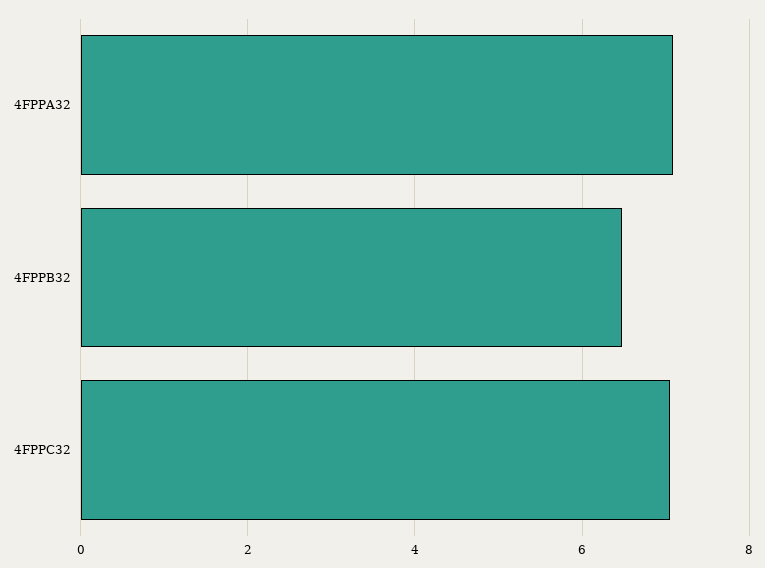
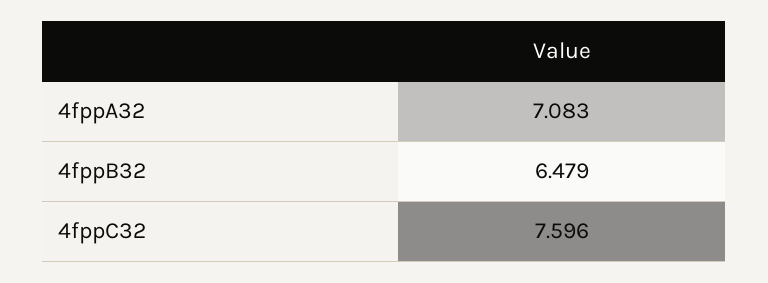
  {
    "4FPPA32": 7.083,
    "4FPPB32": 6.479,
-   "4FPPC32": 7
+   "4FPPC32": 7.596
  }

